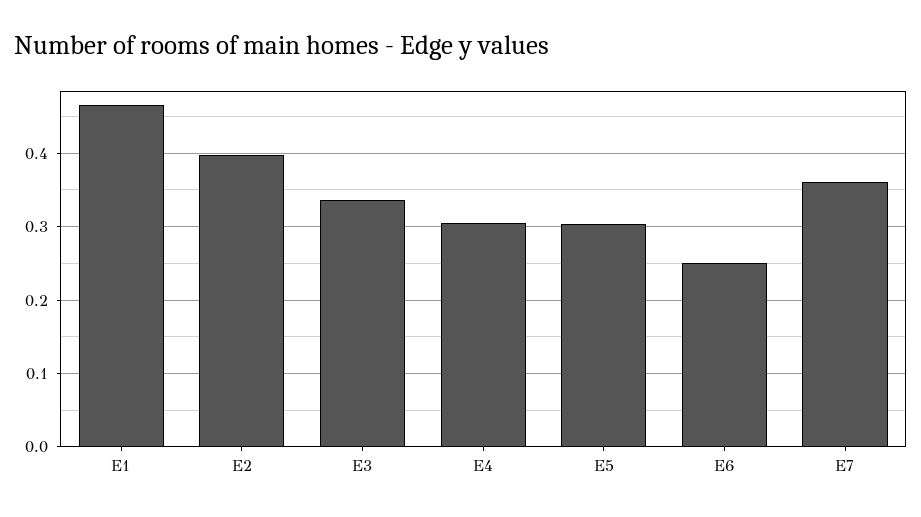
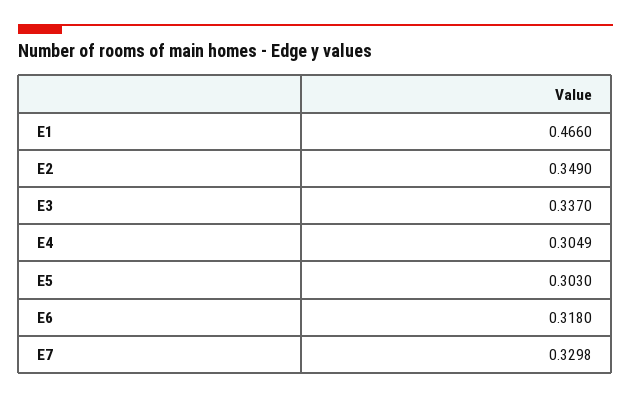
  {
    "E1": 0.466,
-   "E2": 0.4,
+   "E2": 0.349,
    "E3": 0.337,
    "E4": 0.3049,
    "E5": 0.303,
-   "E6": 0.25,
+   "E6": 0.318,
-   "E7": 0.36
+   "E7": 0.3298
  }

